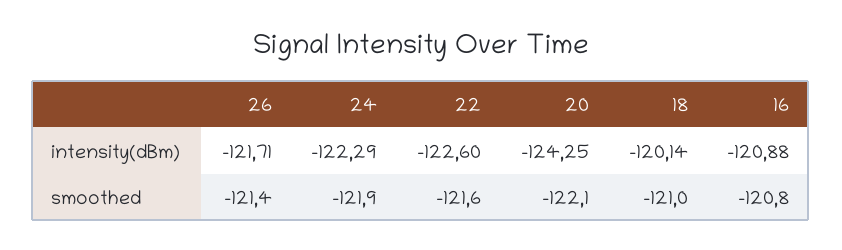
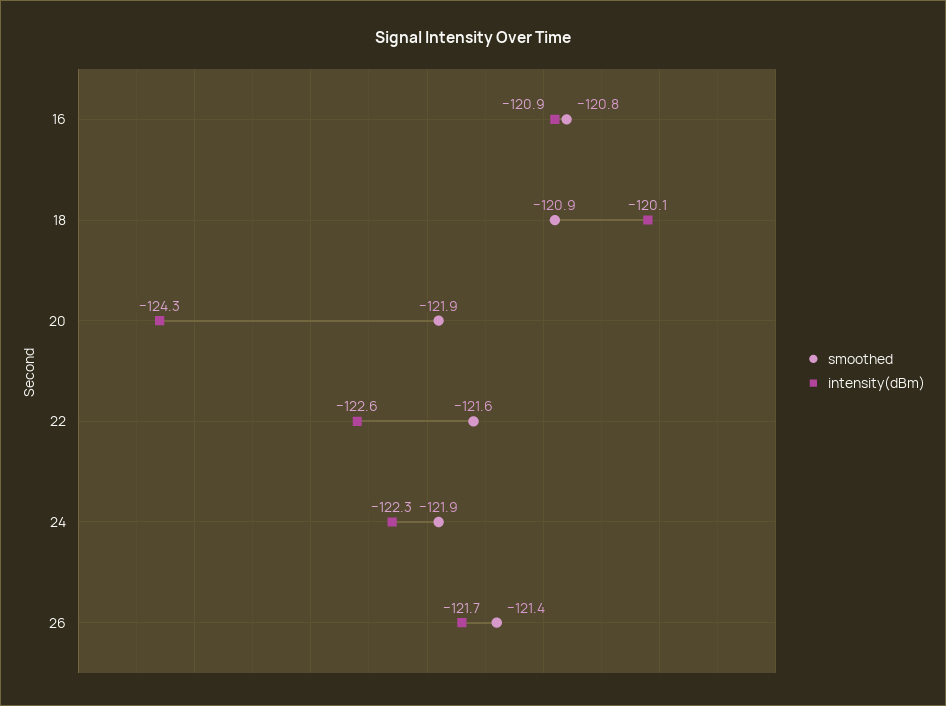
  {
    "intensity(dBm)": {
      "26": -121.71,
      "24": -122.29,
      "22": -122.6,
      "20": -124.25,
      "18": -120.14,
      "16": -120.88
    },
    "smoothed": {
      "26": -121.4,
      "24": -121.9,
      "22": -121.6,
-     "20": -122.1,
+     "20": -121.9,
-     "18": -121,
+     "18": -120.9,
      "16": -120.8
    }
  }

